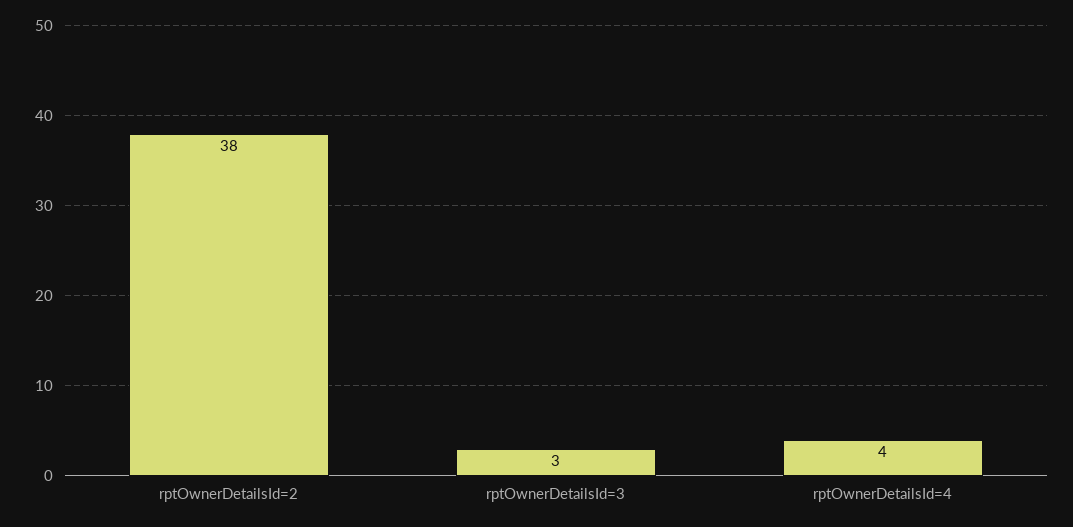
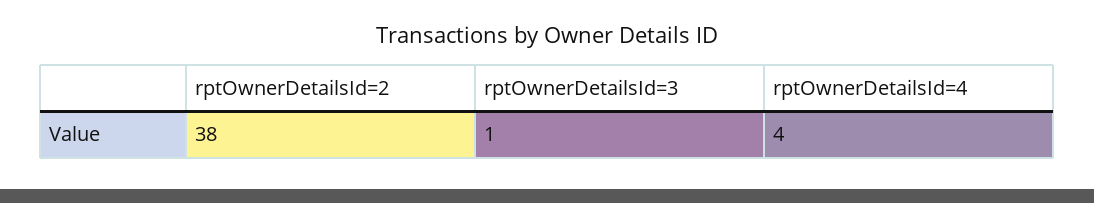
  {
    "rptOwnerDetailsId=2": 38,
-   "rptOwnerDetailsId=3": 3,
+   "rptOwnerDetailsId=3": 1,
    "rptOwnerDetailsId=4": 4
  }

